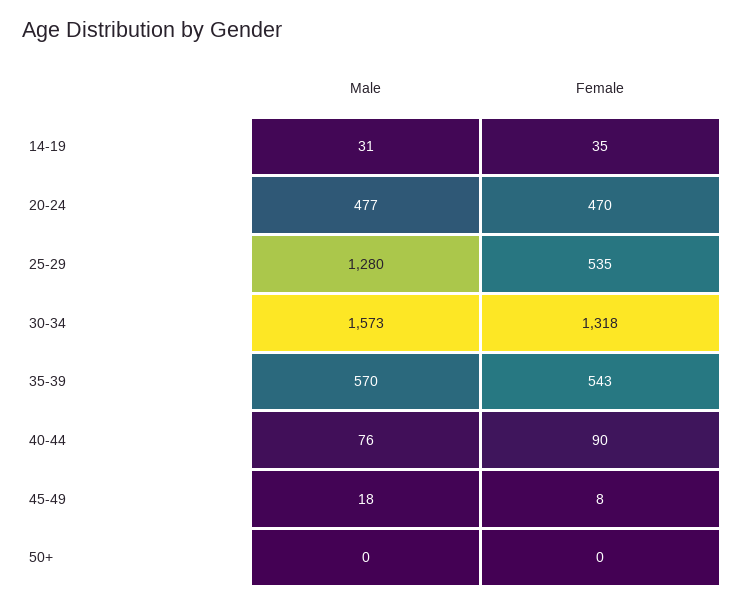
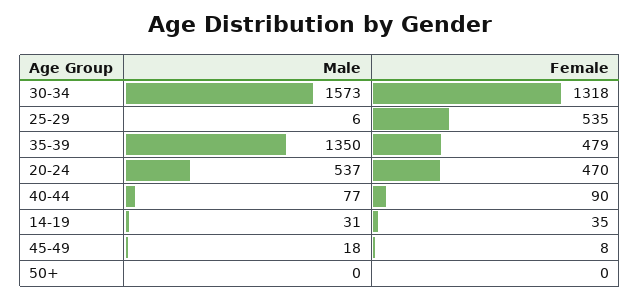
  {
    "Male": {
      "14-19": 31,
-     "20-24": 477,
+     "20-24": 537,
-     "25-29": 1280,
+     "25-29": 6,
      "30-34": 1573,
-     "35-39": 570,
+     "35-39": 1350,
-     "40-44": 76,
+     "40-44": 77,
      "45-49": 18,
      "50+": 0
    },
    "Female": {
      "14-19": 35,
      "20-24": 470,
      "25-29": 535,
      "30-34": 1318,
-     "35-39": 543,
+     "35-39": 479,
      "40-44": 90,
      "45-49": 8,
      "50+": 0
    }
  }

